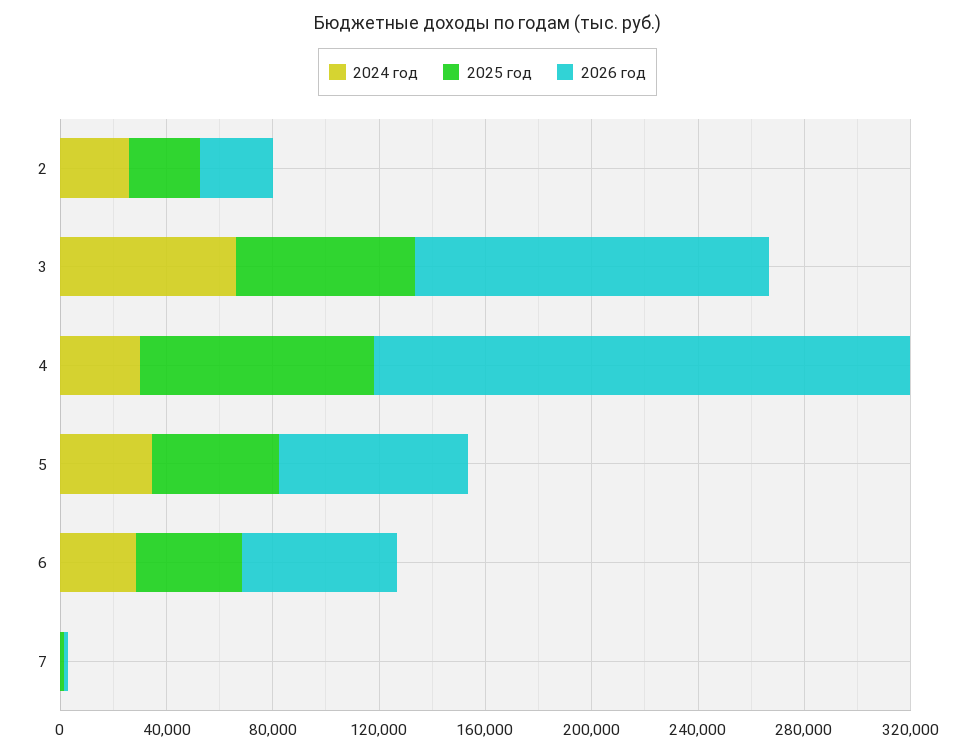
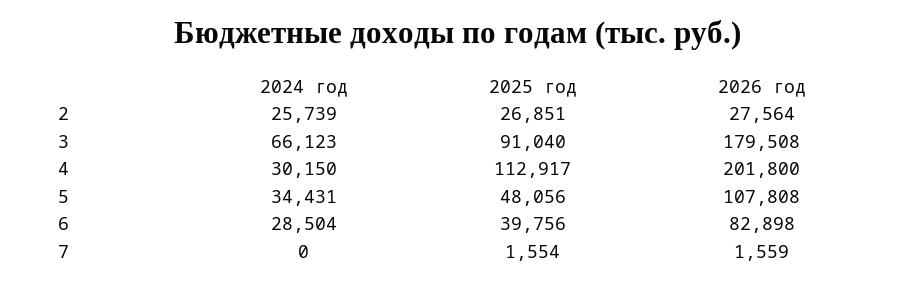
  {
    "2024 год": {
      "2": 25739,
      "3": 66123,
      "4": 30150,
      "5": 34431,
      "6": 28504,
      "7": 0
    },
    "2025 год": {
      "2": 26851,
-     "3": 70000,
+     "3": 91040,
-     "4": 90000,
+     "4": 112917,
      "5": 48056,
      "6": 39756,
      "7": 1554
    },
    "2026 год": {
      "2": 27564,
-     "3": 130000,
+     "3": 179508,
      "4": 201800,
-     "5": 70000,
+     "5": 107808,
-     "6": 60000,
+     "6": 82898,
      "7": 1559
    }
  }

